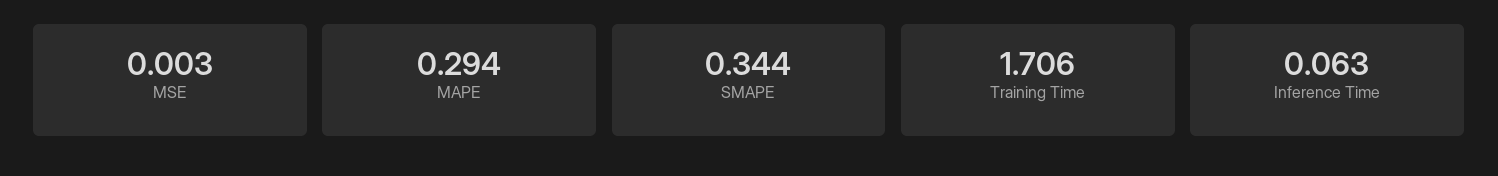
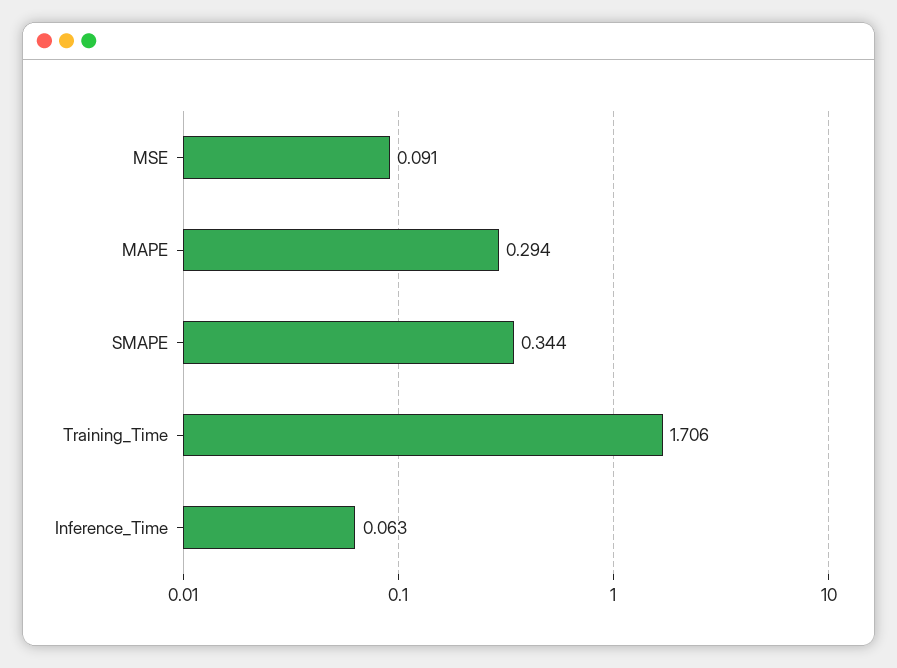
  {
-   "MSE": 0.003,
+   "MSE": 0.091,
    "MAPE": 0.294,
    "SMAPE": 0.344,
    "Training Time": 1.706,
    "Inference Time": 0.063
  }

